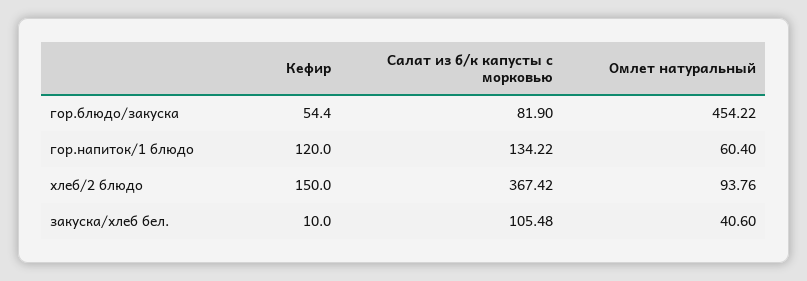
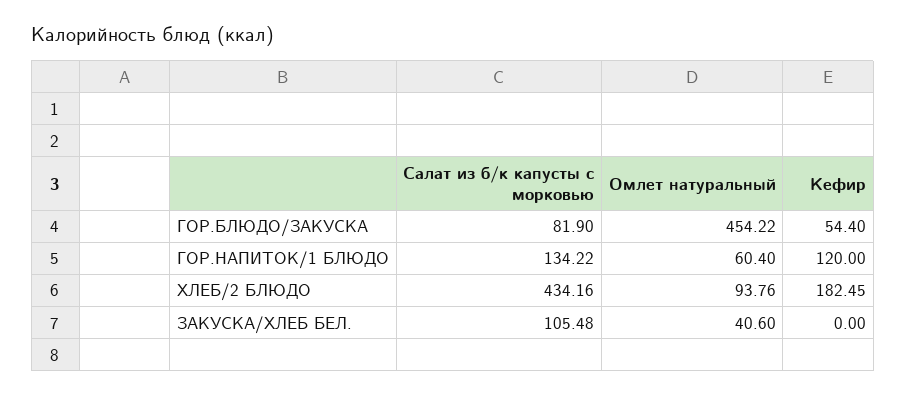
  {
    "Кефир": {
      "гор.блюдо/закуска": 54.4,
      "гор.напиток/1 блюдо": 120,
-     "хлеб/2 блюдо": 150,
+     "хлеб/2 блюдо": 182.45,
-     "закуска/хлеб бел.": 10
+     "закуска/хлеб бел.": 0
    },
    "Салат из б/к капусты с морковью": {
      "гор.блюдо/закуска": 81.9,
      "гор.напиток/1 блюдо": 134.22,
-     "хлеб/2 блюдо": 367.42,
+     "хлеб/2 блюдо": 434.16,
      "закуска/хлеб бел.": 105.48
    },
    "Омлет натуральный": {
      "гор.блюдо/закуска": 454.22,
      "гор.напиток/1 блюдо": 60.4,
      "хлеб/2 блюдо": 93.76,
      "закуска/хлеб бел.": 40.6
    }
  }

